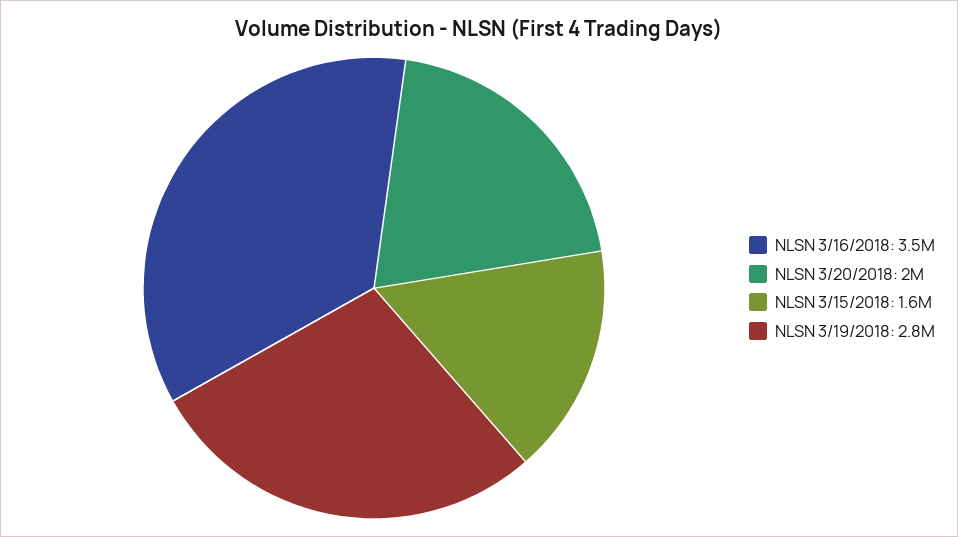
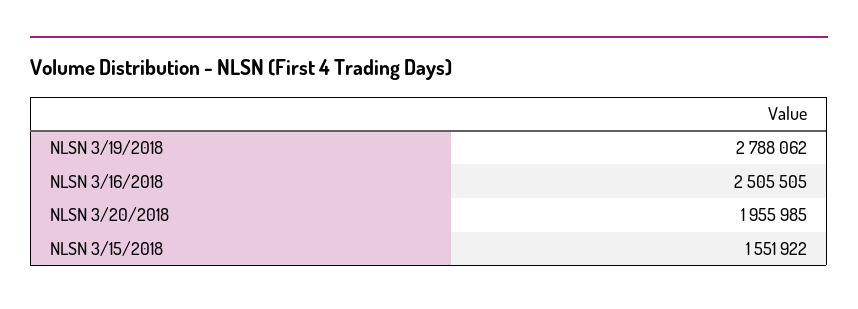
  {
-   "NLSN 3/16/2018": 3500000,
+   "NLSN 3/16/2018": 2505505,
    "NLSN 3/20/2018": 1955985,
    "NLSN 3/15/2018": 1551922,
    "NLSN 3/19/2018": 2788062
  }

